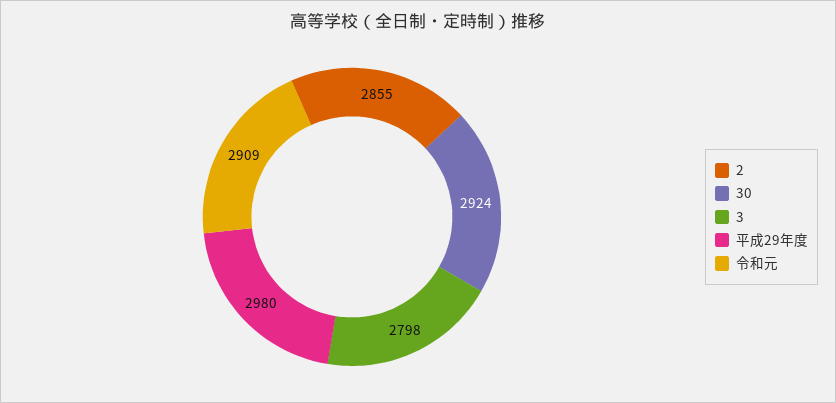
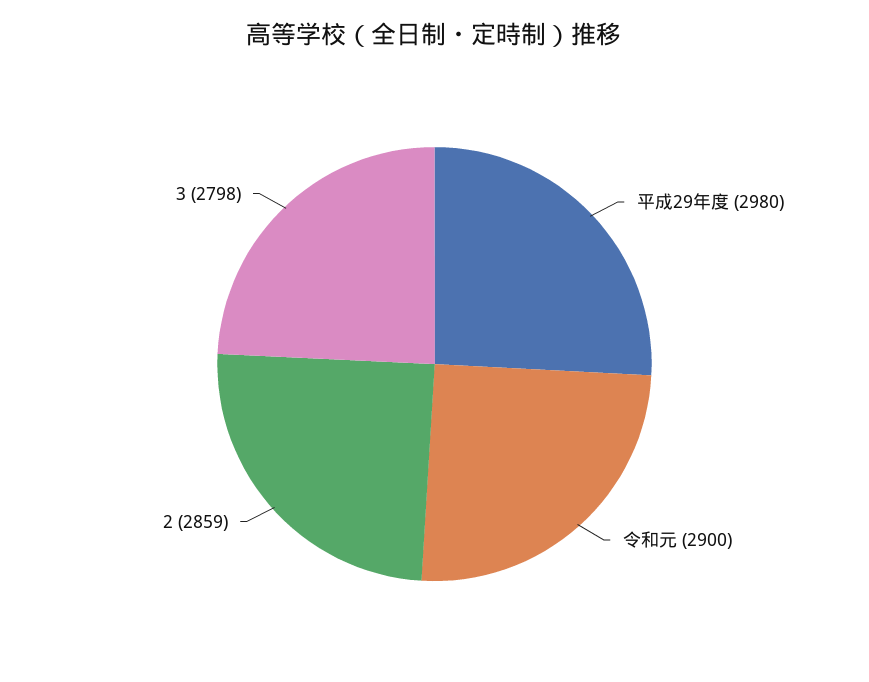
  {
-   "2": 2855,
+   "2": 2859,
-   "30": 2924,
    "3": 2798,
    "平成29年度": 2980,
-   "令和元": 2909
+   "令和元": 2900
  }

